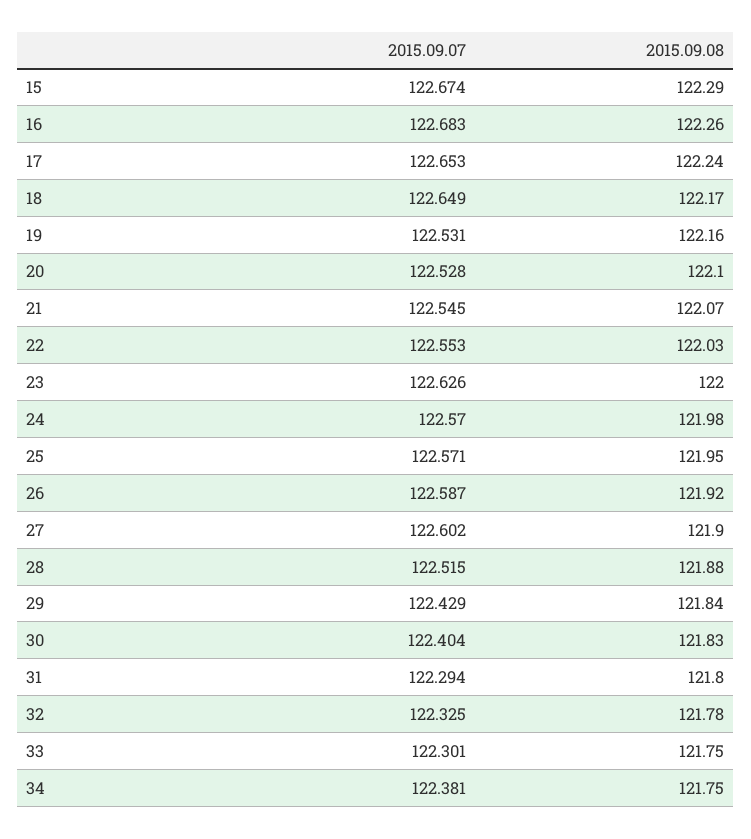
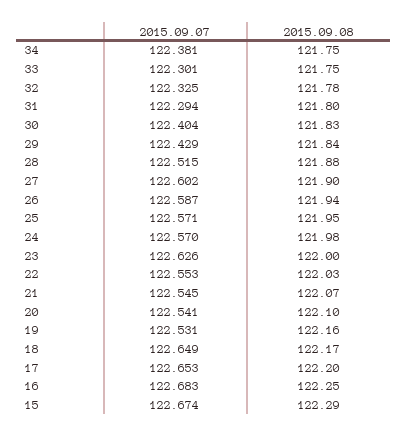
  {
    "2015.09.07": {
      "15": 122.674,
      "16": 122.683,
      "17": 122.653,
      "18": 122.649,
      "19": 122.531,
-     "20": 122.528,
+     "20": 122.541,
      "21": 122.545,
      "22": 122.553,
      "23": 122.626,
      "24": 122.57,
      "25": 122.571,
      "26": 122.587,
      "27": 122.602,
      "28": 122.515,
      "29": 122.429,
      "30": 122.404,
      "31": 122.294,
      "32": 122.325,
      "33": 122.301,
      "34": 122.381
    },
    "2015.09.08": {
      "15": 122.29,
-     "16": 122.26,
+     "16": 122.25,
-     "17": 122.24,
+     "17": 122.2,
      "18": 122.17,
      "19": 122.16,
      "20": 122.1,
      "21": 122.07,
      "22": 122.03,
      "23": 122,
      "24": 121.98,
      "25": 121.95,
-     "26": 121.92,
+     "26": 121.94,
      "27": 121.9,
      "28": 121.88,
      "29": 121.84,
      "30": 121.83,
      "31": 121.8,
      "32": 121.78,
      "33": 121.75,
      "34": 121.75
    }
  }

